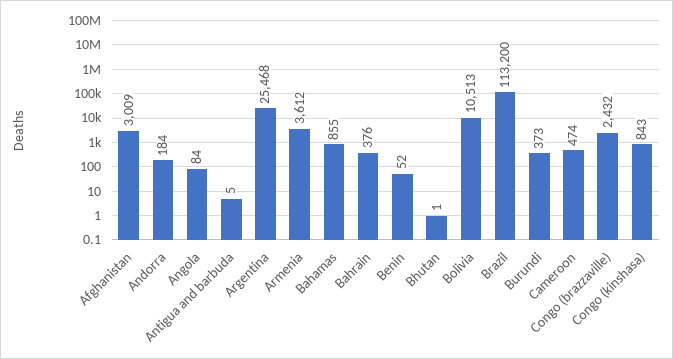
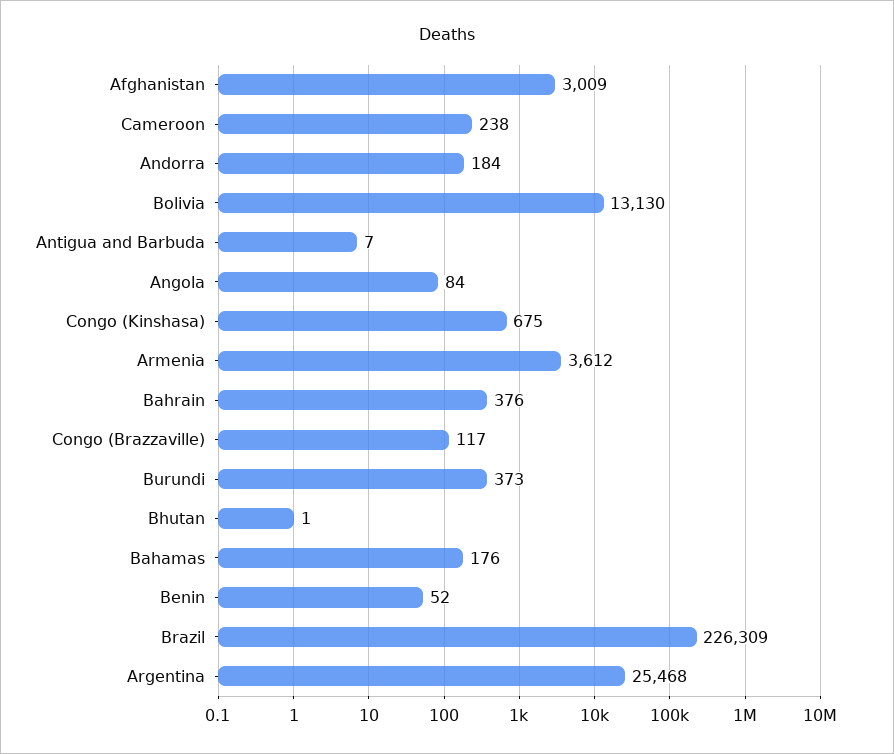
  {
    "Afghanistan": 3009,
    "Andorra": 184,
    "Angola": 84,
-   "Antigua and barbuda": 5,
+   "Antigua and barbuda": 7,
    "Argentina": 25468,
    "Armenia": 3612,
-   "Bahamas": 855,
+   "Bahamas": 176,
    "Bahrain": 376,
    "Benin": 52,
    "Bhutan": 1,
-   "Bolivia": 10513,
+   "Bolivia": 13130,
-   "Brazil": 113200,
+   "Brazil": 226309,
    "Burundi": 373,
-   "Cameroon": 474,
+   "Cameroon": 238,
-   "Congo (brazzaville)": 2432,
+   "Congo (brazzaville)": 117,
-   "Congo (kinshasa)": 843
+   "Congo (kinshasa)": 675
  }

